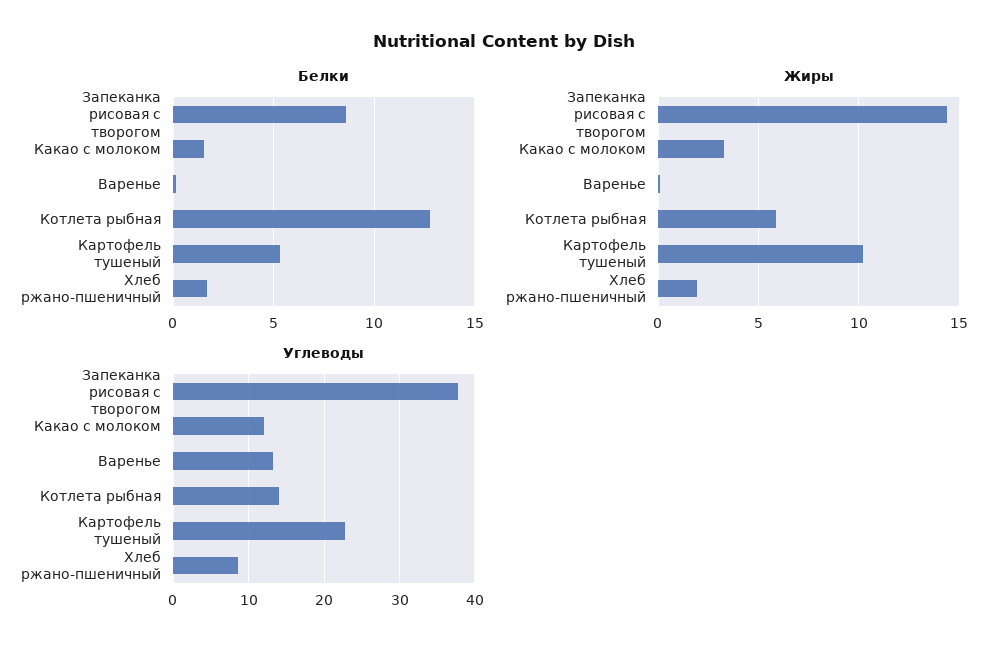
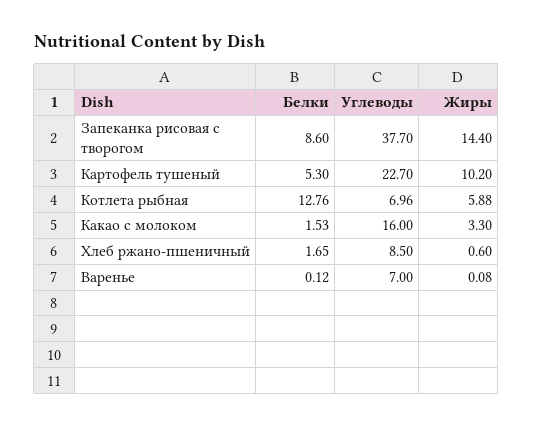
  {
    "Белки": {
      "Запеканка рисовая с творогом": 8.6,
      "Какао с молоком": 1.53,
      "Варенье": 0.12,
      "Котлета рыбная": 12.76,
      "Картофель тушеный": 5.3,
      "Хлеб ржано-пшеничный": 1.65
    },
    "Жиры": {
      "Запеканка рисовая с творогом": 14.4,
      "Какао с молоком": 3.3,
      "Варенье": 0.08,
      "Котлета рыбная": 5.88,
      "Картофель тушеный": 10.2,
-     "Хлеб ржано-пшеничный": 2
+     "Хлеб ржано-пшеничный": 0.6
    },
    "Углеводы": {
      "Запеканка рисовая с творогом": 37.7,
-     "Какао с молоком": 12,
+     "Какао с молоком": 16,
-     "Варенье": 13,
+     "Варенье": 7,
-     "Котлета рыбная": 14,
+     "Котлета рыбная": 6.96,
      "Картофель тушеный": 22.7,
      "Хлеб ржано-пшеничный": 8.5
    }
  }

